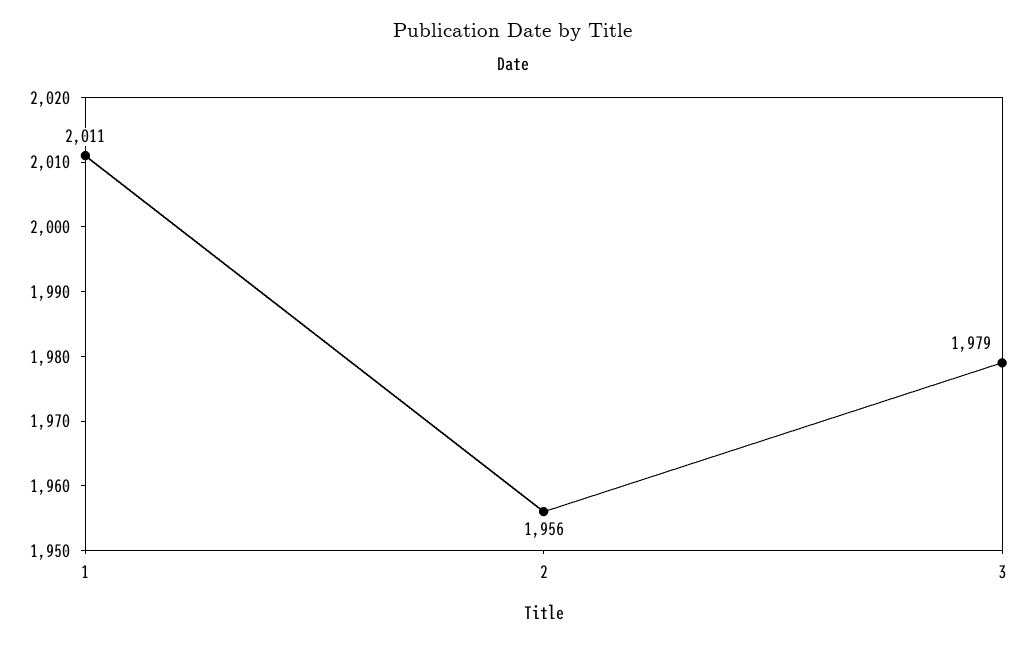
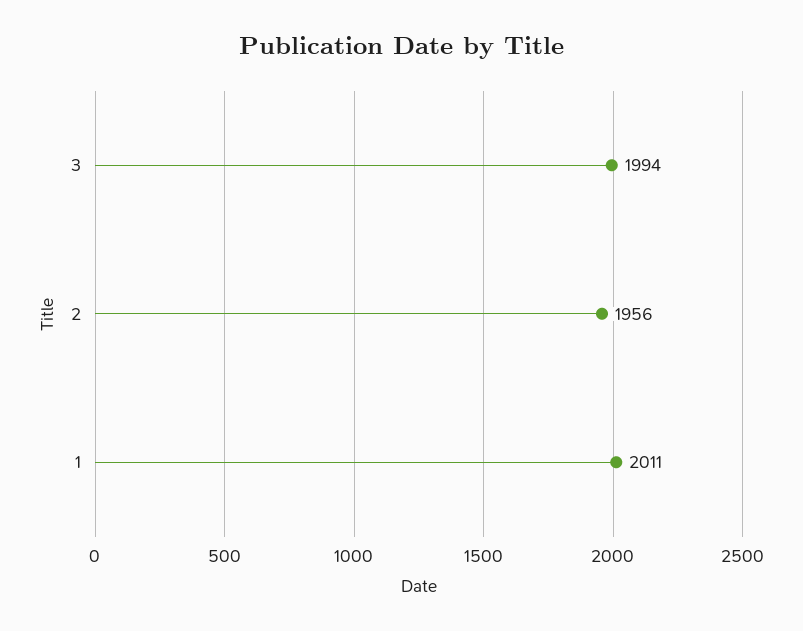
  {
    "1": 2011,
    "2": 1956,
-   "3": 1979
+   "3": 1994
  }

